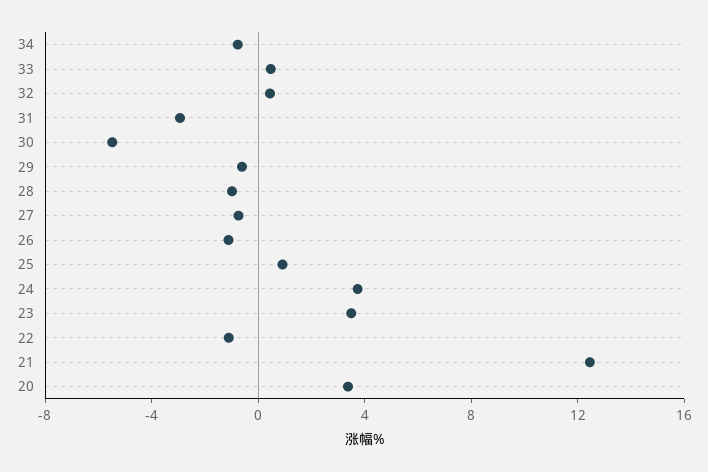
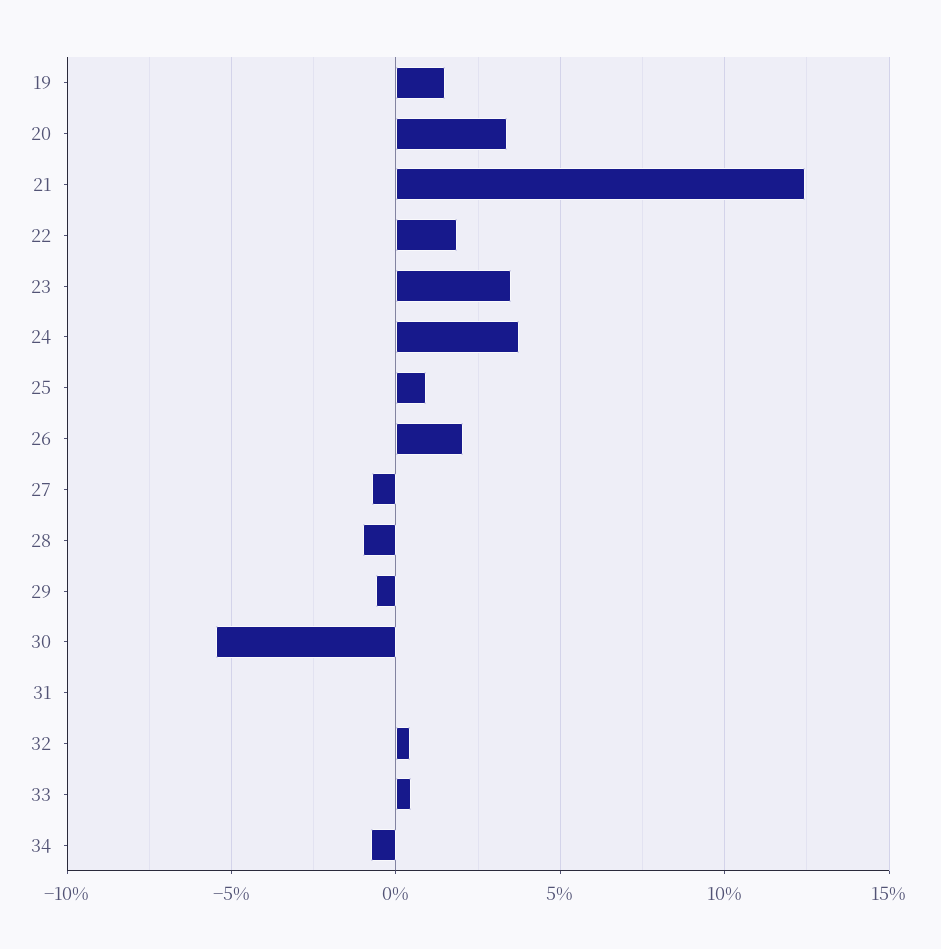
  {
    "34": -1,
    "33": 0.5,
    "32": 0.5,
-   "31": -3,
+   "31": 0,
    "30": -5.5,
    "29": -0.5,
    "28": -1,
    "27": -0.5,
-   "26": -1,
+   "26": 2,
    "25": 1,
    "24": 3.5,
    "23": 3.5,
-   "22": -1,
+   "22": 2,
    "21": 12.5,
-   "20": 3.5
+   "20": 3.5,
+   "19": 1.5
  }

